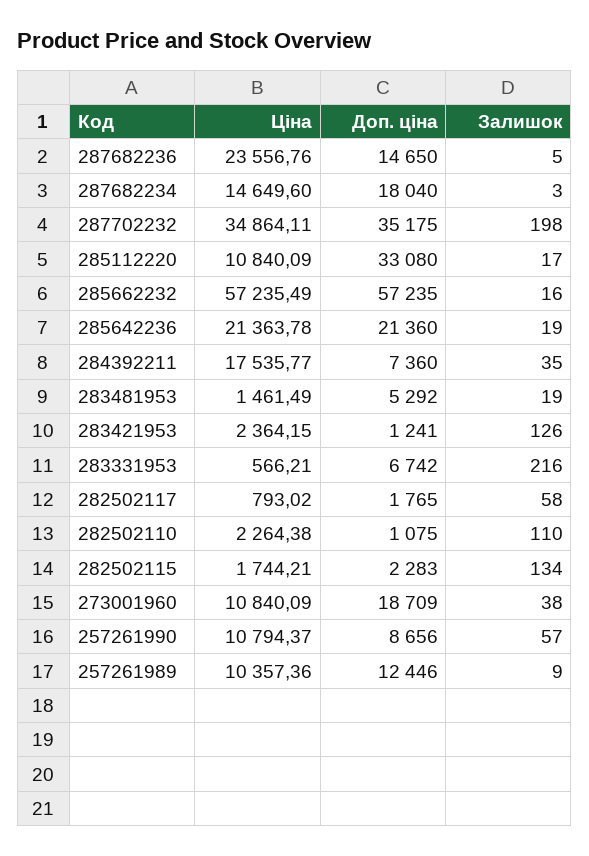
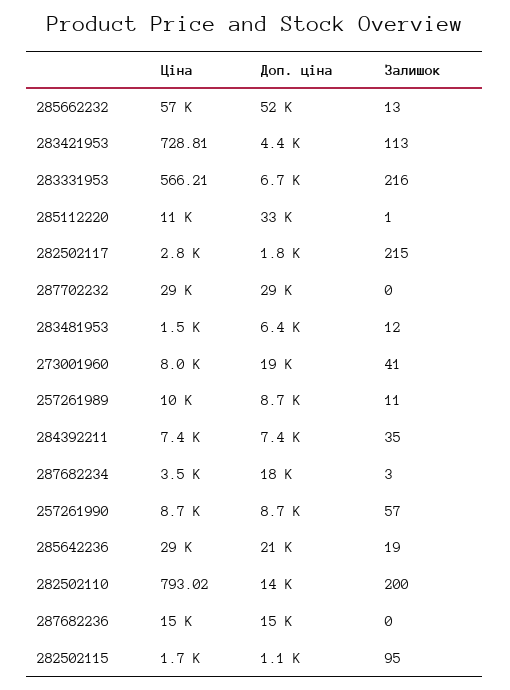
  {
    "Ціна": {
-     "287682236": 23556.76,
+     "287682236": 15000,
-     "287682234": 14649.6,
+     "287682234": 3500,
-     "287702232": 34864.11,
+     "287702232": 29000,
      "285112220": 10840.09,
      "285662232": 57235.49,
-     "285642236": 21363.78,
+     "285642236": 29000,
-     "284392211": 17535.77,
+     "284392211": 7400,
      "283481953": 1461.49,
-     "283421953": 2364.15,
+     "283421953": 728.81,
      "283331953": 566.21,
-     "282502117": 793.02,
+     "282502117": 2800,
-     "282502110": 2264.38,
+     "282502110": 793.02,
      "282502115": 1744.21,
-     "273001960": 10840.09,
+     "273001960": 8000,
-     "257261990": 10794.37,
+     "257261990": 8700,
      "257261989": 10357.36
    },
    "Доп. ціна": {
      "287682236": 14650,
      "287682234": 18040,
-     "287702232": 35175,
+     "287702232": 29000,
      "285112220": 33080,
-     "285662232": 57235,
+     "285662232": 52000,
      "285642236": 21360,
      "284392211": 7360,
-     "283481953": 5292,
+     "283481953": 6400,
-     "283421953": 1241,
+     "283421953": 4400,
      "283331953": 6742,
      "282502117": 1765,
-     "282502110": 1075,
+     "282502110": 14000,
-     "282502115": 2283,
+     "282502115": 1100,
      "273001960": 18709,
      "257261990": 8656,
-     "257261989": 12446
+     "257261989": 8700
    },
    "Залишок": {
-     "287682236": 5,
+     "287682236": 0,
      "287682234": 3,
-     "287702232": 198,
+     "287702232": 0,
-     "285112220": 17,
+     "285112220": 1,
-     "285662232": 16,
+     "285662232": 13,
      "285642236": 19,
      "284392211": 35,
-     "283481953": 19,
+     "283481953": 12,
-     "283421953": 126,
+     "283421953": 113,
      "283331953": 216,
-     "282502117": 58,
+     "282502117": 215,
-     "282502110": 110,
+     "282502110": 200,
-     "282502115": 134,
+     "282502115": 95,
-     "273001960": 38,
+     "273001960": 41,
      "257261990": 57,
-     "257261989": 9
+     "257261989": 11
    }
  }

